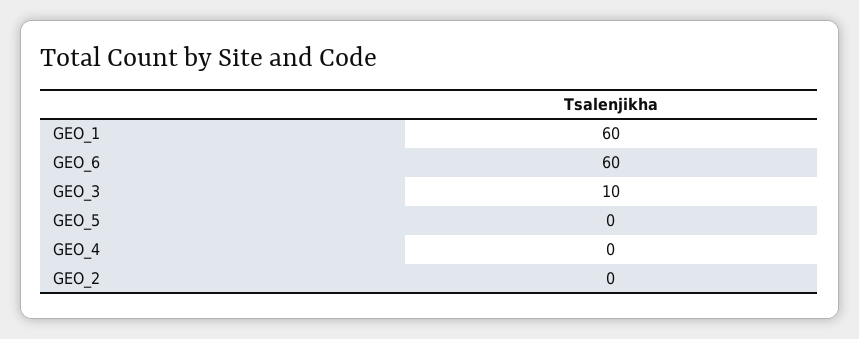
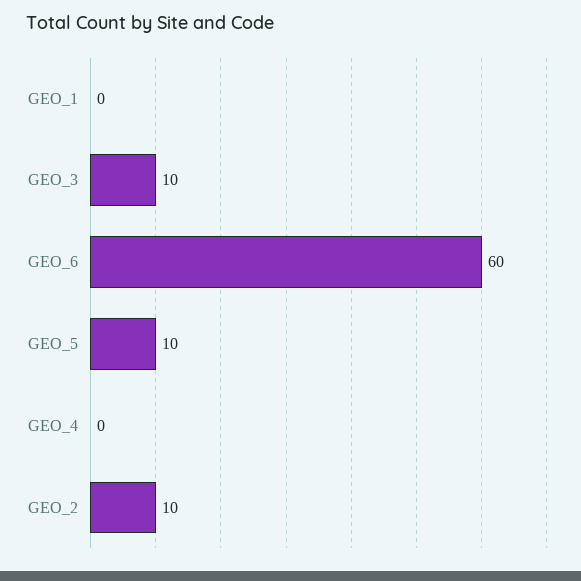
  {
-   "GEO_1": 60,
+   "GEO_1": 0,
    "GEO_6": 60,
    "GEO_3": 10,
-   "GEO_5": 0,
+   "GEO_5": 10,
    "GEO_4": 0,
-   "GEO_2": 0
+   "GEO_2": 10
  }

